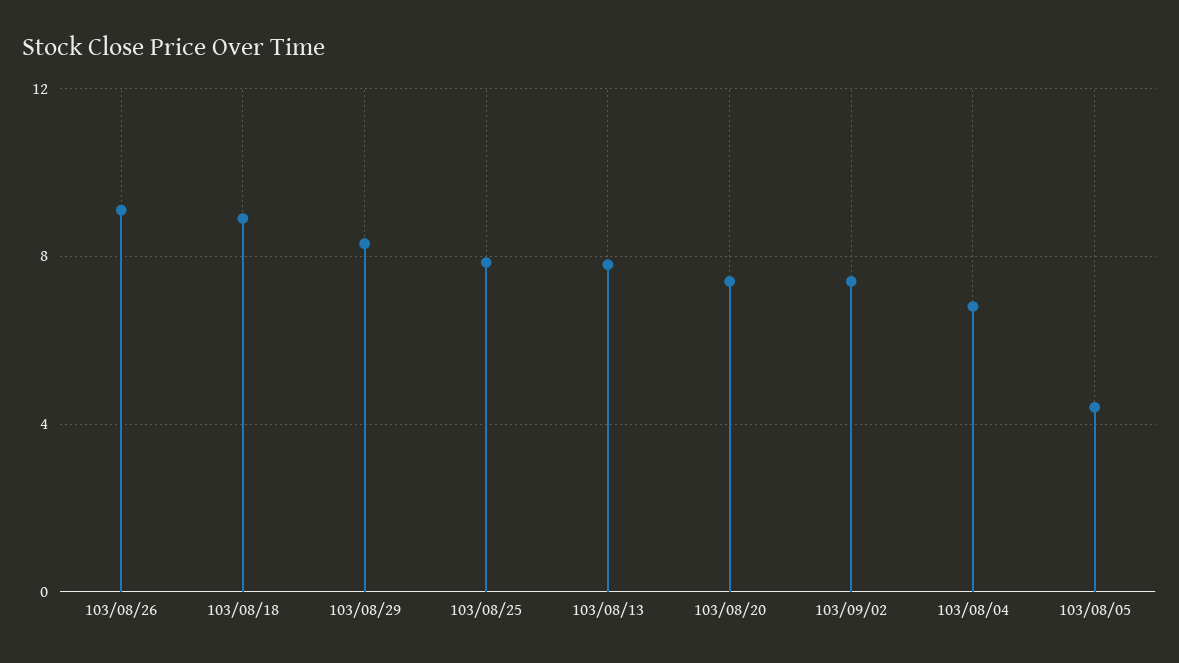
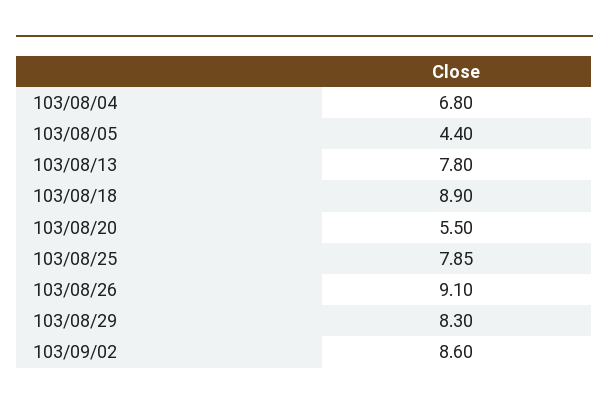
  {
    "103/08/26": 9.1,
    "103/08/18": 8.9,
    "103/08/29": 8.3,
    "103/08/25": 7.85,
    "103/08/13": 7.8,
-   "103/08/20": 7.5,
+   "103/08/20": 5.5,
-   "103/09/02": 7.5,
+   "103/09/02": 8.6,
    "103/08/04": 6.8,
    "103/08/05": 4.4
  }

